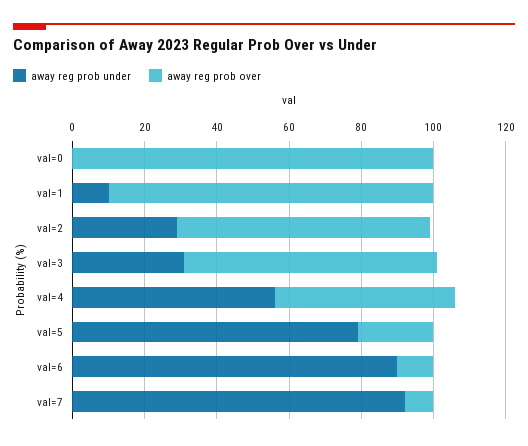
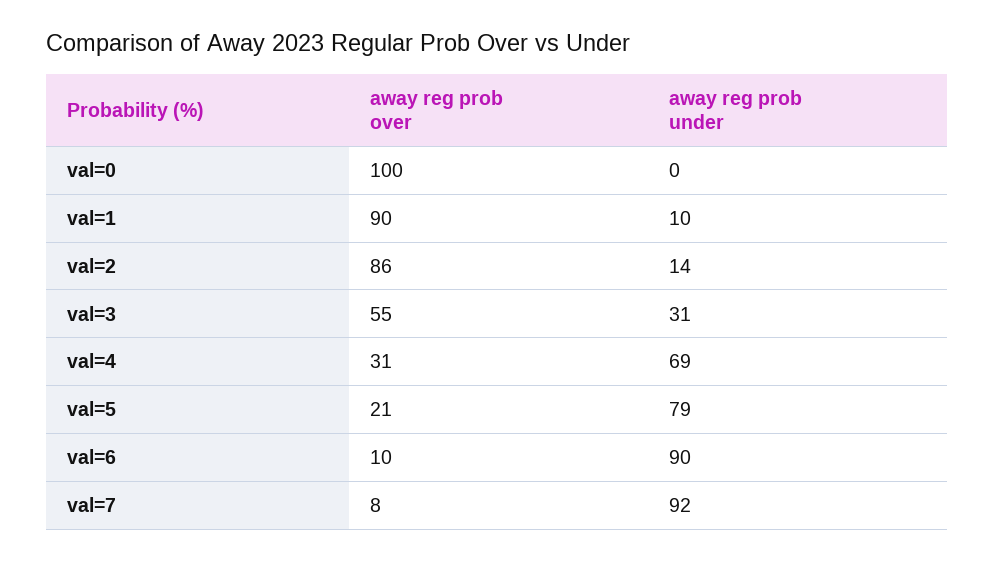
  {
    "away reg prob under": {
      "val=0": 0,
      "val=1": 10,
-     "val=2": 30,
+     "val=2": 14,
      "val=3": 31,
-     "val=4": 55,
+     "val=4": 69,
      "val=5": 79,
      "val=6": 90,
      "val=7": 92
    },
    "away reg prob over": {
      "val=0": 100,
      "val=1": 90,
-     "val=2": 70,
+     "val=2": 86,
-     "val=3": 70,
+     "val=3": 55,
-     "val=4": 50,
+     "val=4": 31,
      "val=5": 21,
      "val=6": 10,
      "val=7": 8
    }
  }

